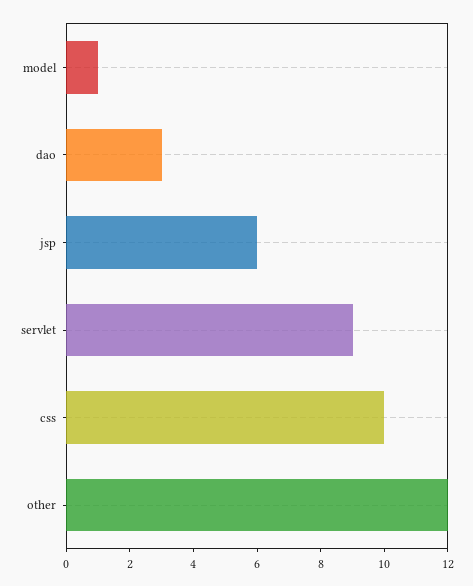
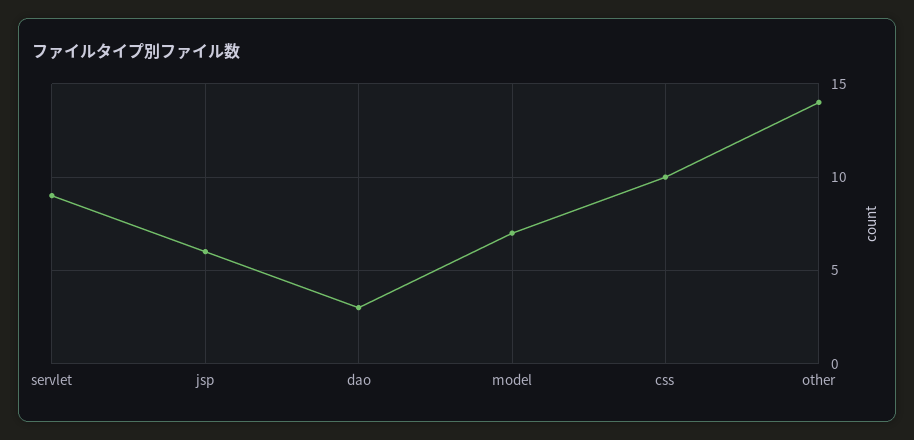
  {
-   "model": 1,
+   "model": 7,
    "dao": 3,
    "jsp": 6,
    "servlet": 9,
    "css": 10,
-   "other": 12
+   "other": 14
  }

